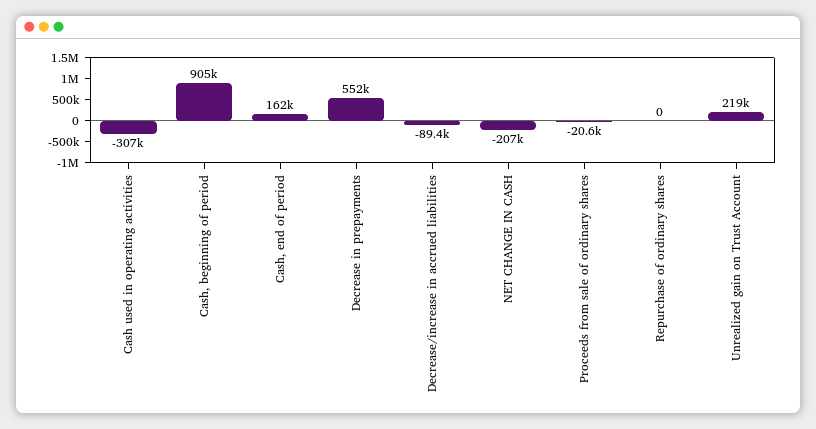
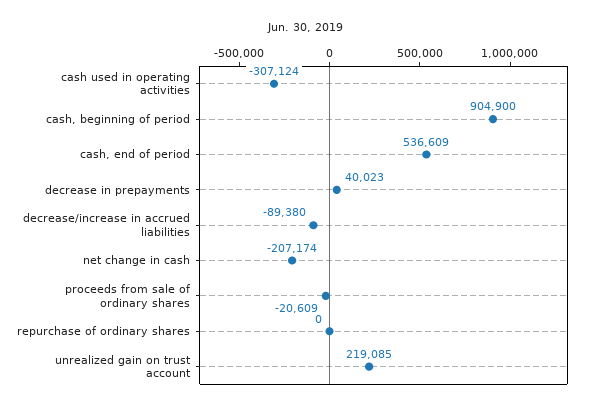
  {
    "Cash used in operating activities": -307124,
    "Cash, beginning of period": 904900,
-   "Cash, end of period": 162000,
+   "Cash, end of period": 536609,
-   "Decrease in prepayments": 552000,
+   "Decrease in prepayments": 40023,
    "Decrease/increase in accrued liabilities": -89380,
    "NET CHANGE IN CASH": -207174,
    "Proceeds from sale of ordinary shares": -20609,
    "Repurchase of ordinary shares": 0,
    "Unrealized gain on Trust Account": 219085
  }

